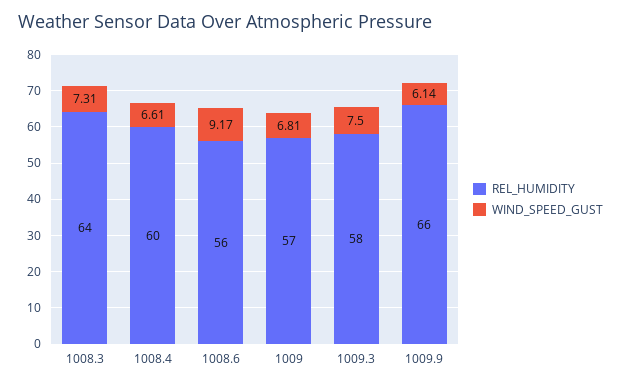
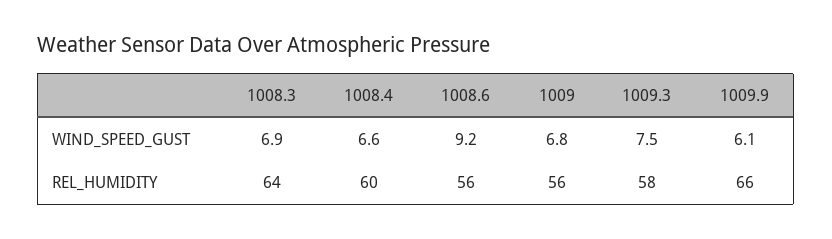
  {
    "REL_HUMIDITY": {
      "1008.3": 64,
      "1008.4": 60,
      "1008.6": 56,
-     "1009": 57,
+     "1009": 56,
      "1009.3": 58,
      "1009.9": 66
    },
    "WIND_SPEED_GUST": {
-     "1008.3": 7.31,
+     "1008.3": 6.9,
      "1008.4": 6.61,
      "1008.6": 9.17,
      "1009": 6.81,
      "1009.3": 7.5,
      "1009.9": 6.14
    }
  }

